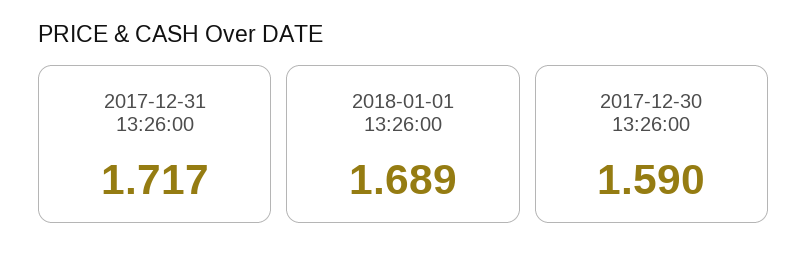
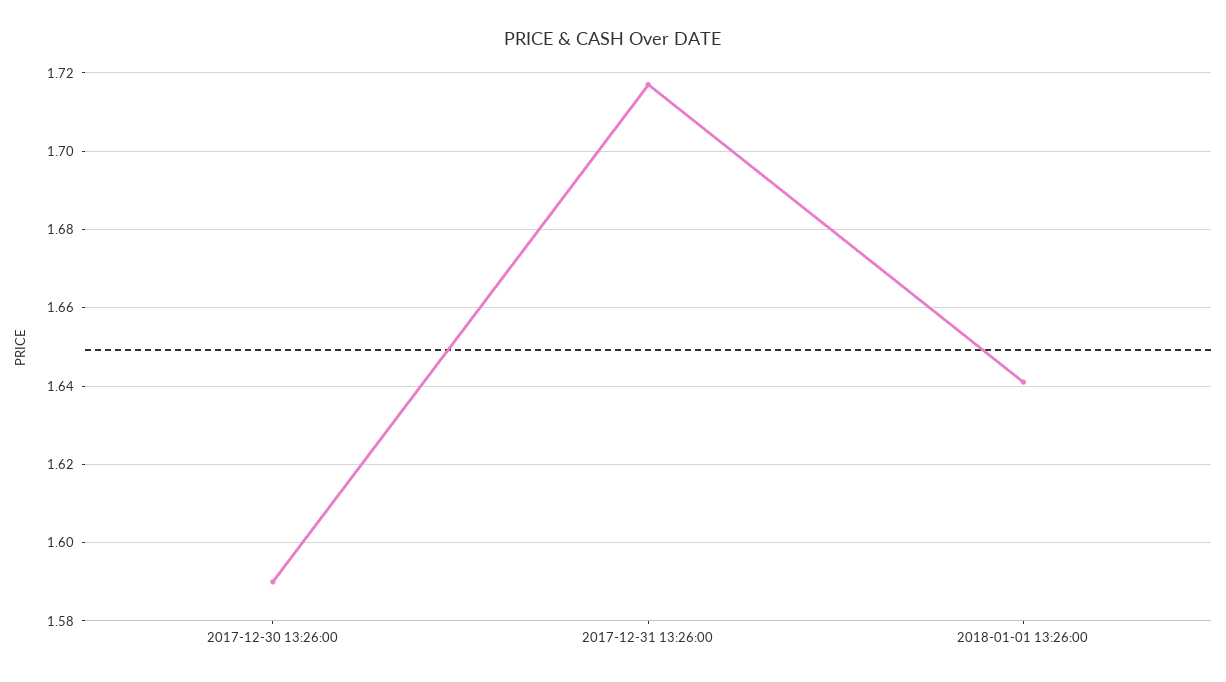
  {
    "2017-12-31 13:26:00": 1.717,
-   "2018-01-01 13:26:00": 1.689,
+   "2018-01-01 13:26:00": 1.64,
    "2017-12-30 13:26:00": 1.59
  }

